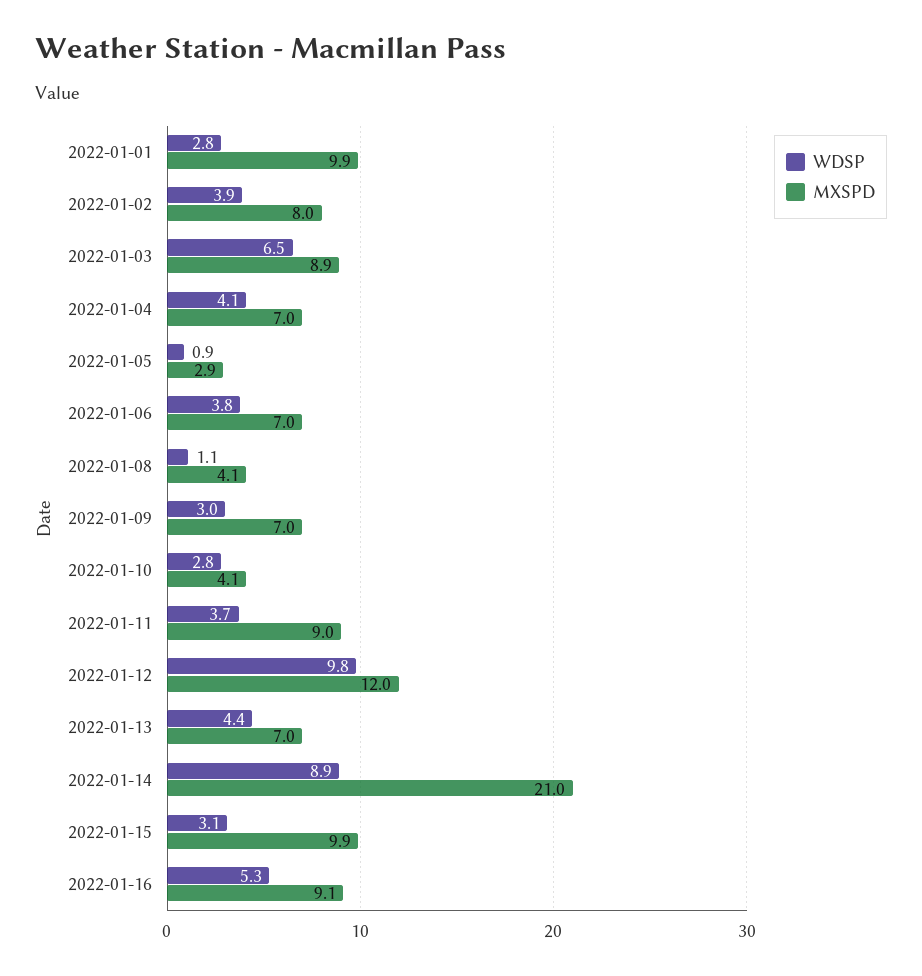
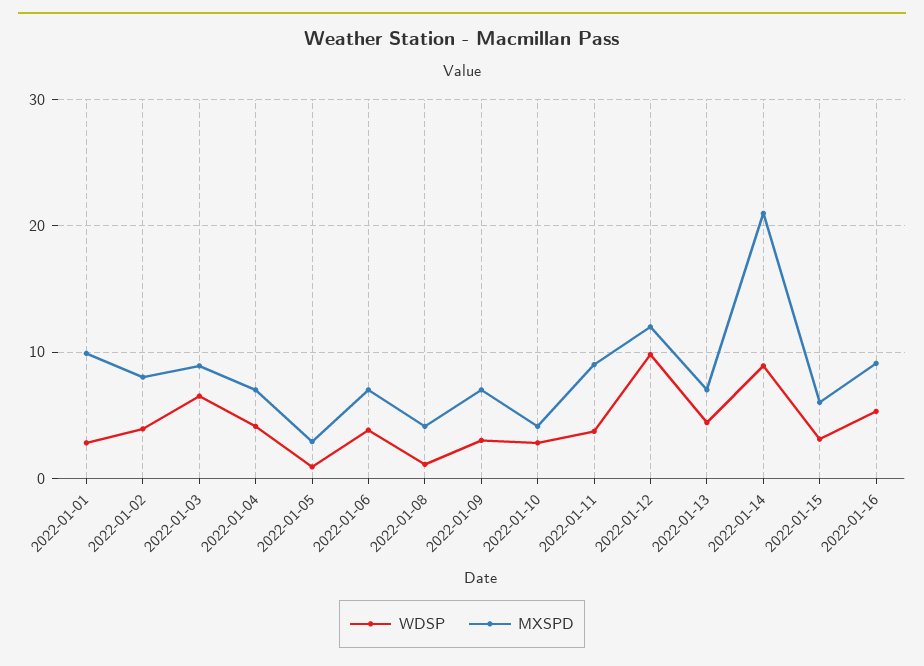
  {
    "WDSP": {
      "2022-01-01": 2.8,
      "2022-01-02": 3.9,
      "2022-01-03": 6.5,
      "2022-01-04": 4.1,
      "2022-01-05": 0.9,
      "2022-01-06": 3.8,
      "2022-01-08": 1.1,
      "2022-01-09": 3,
      "2022-01-10": 2.8,
      "2022-01-11": 3.7,
      "2022-01-12": 9.8,
      "2022-01-13": 4.4,
      "2022-01-14": 8.9,
      "2022-01-15": 3.1,
      "2022-01-16": 5.3
    },
    "MXSPD": {
      "2022-01-01": 9.9,
      "2022-01-02": 8,
      "2022-01-03": 8.9,
      "2022-01-04": 7,
      "2022-01-05": 2.9,
      "2022-01-06": 7,
      "2022-01-08": 4.1,
      "2022-01-09": 7,
      "2022-01-10": 4.1,
      "2022-01-11": 9,
      "2022-01-12": 12,
      "2022-01-13": 7,
      "2022-01-14": 21,
-     "2022-01-15": 9.9,
+     "2022-01-15": 6,
      "2022-01-16": 9.1
    }
  }

